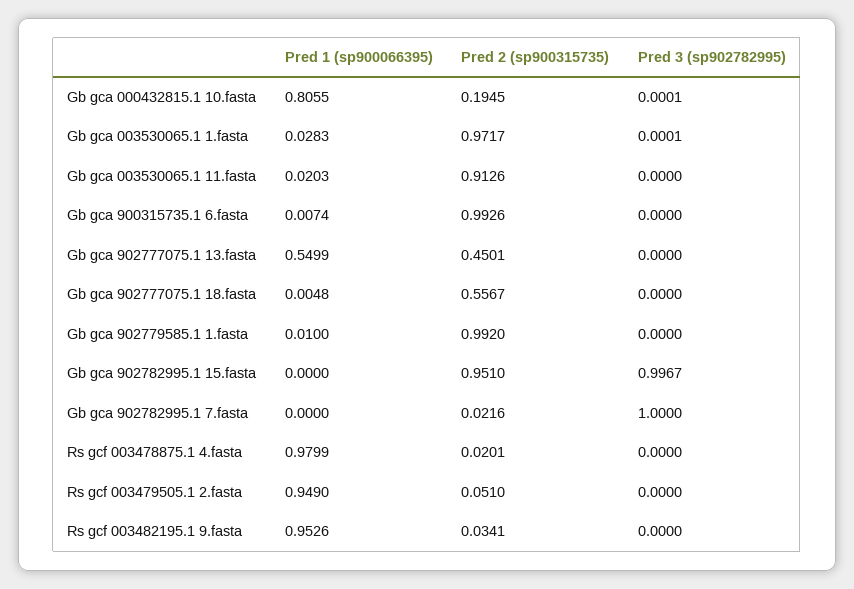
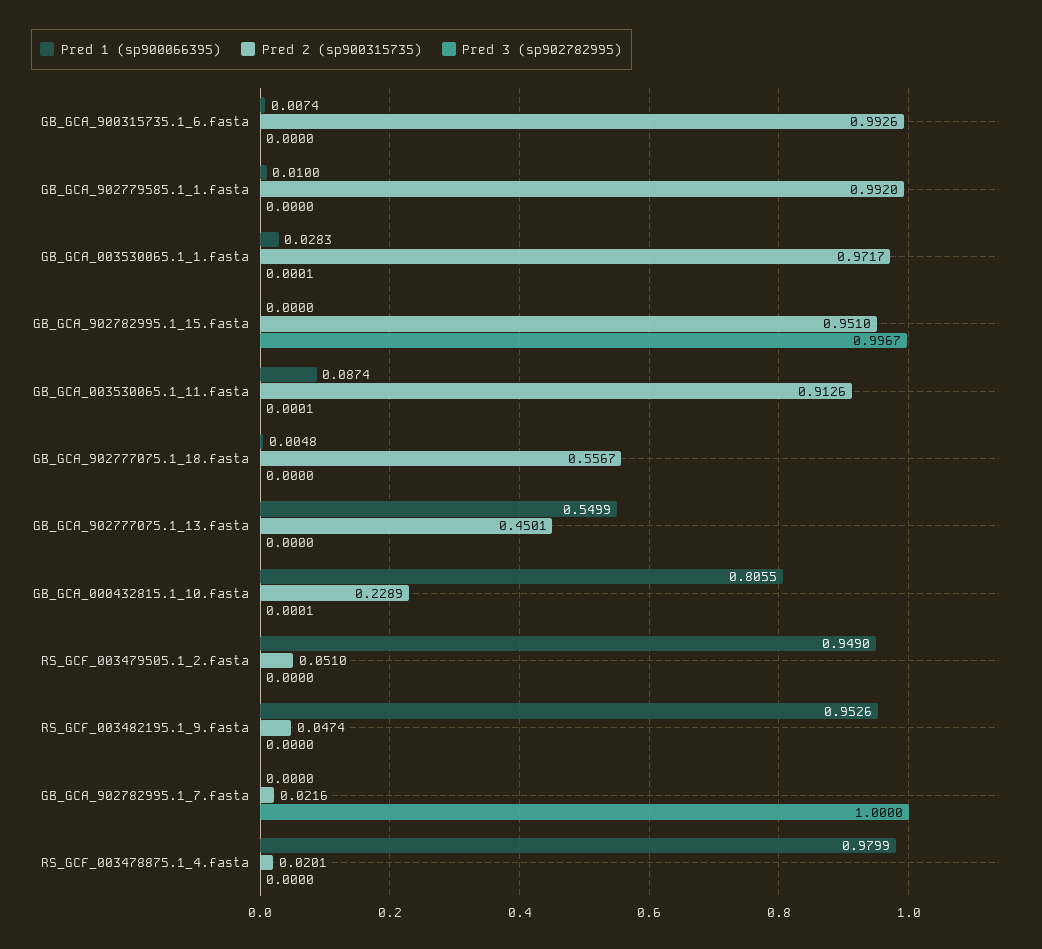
  {
    "Pred 1 (sp900066395)": {
      "Gb gca 000432815.1 10.fasta": 0.8055,
      "Gb gca 003530065.1 1.fasta": 0.0283,
-     "Gb gca 003530065.1 11.fasta": 0.0203,
+     "Gb gca 003530065.1 11.fasta": 0.0874,
      "Gb gca 900315735.1 6.fasta": 0.0074,
      "Gb gca 902777075.1 13.fasta": 0.5499,
      "Gb gca 902777075.1 18.fasta": 0.0048,
      "Gb gca 902779585.1 1.fasta": 0.01,
      "Gb gca 902782995.1 15.fasta": 0,
      "Gb gca 902782995.1 7.fasta": 0,
      "Rs gcf 003478875.1 4.fasta": 0.9799,
      "Rs gcf 003479505.1 2.fasta": 0.949,
      "Rs gcf 003482195.1 9.fasta": 0.9526
    },
    "Pred 2 (sp900315735)": {
-     "Gb gca 000432815.1 10.fasta": 0.1945,
+     "Gb gca 000432815.1 10.fasta": 0.2289,
      "Gb gca 003530065.1 1.fasta": 0.9717,
      "Gb gca 003530065.1 11.fasta": 0.9126,
      "Gb gca 900315735.1 6.fasta": 0.9926,
      "Gb gca 902777075.1 13.fasta": 0.4501,
      "Gb gca 902777075.1 18.fasta": 0.5567,
      "Gb gca 902779585.1 1.fasta": 0.992,
      "Gb gca 902782995.1 15.fasta": 0.951,
      "Gb gca 902782995.1 7.fasta": 0.0216,
      "Rs gcf 003478875.1 4.fasta": 0.0201,
      "Rs gcf 003479505.1 2.fasta": 0.051,
-     "Rs gcf 003482195.1 9.fasta": 0.0341
+     "Rs gcf 003482195.1 9.fasta": 0.0474
    },
    "Pred 3 (sp902782995)": {
      "Gb gca 000432815.1 10.fasta": 0.0001,
      "Gb gca 003530065.1 1.fasta": 0.0001,
-     "Gb gca 003530065.1 11.fasta": 0,
+     "Gb gca 003530065.1 11.fasta": 0.0001,
      "Gb gca 900315735.1 6.fasta": 0,
      "Gb gca 902777075.1 13.fasta": 0,
      "Gb gca 902777075.1 18.fasta": 0,
      "Gb gca 902779585.1 1.fasta": 0,
      "Gb gca 902782995.1 15.fasta": 0.9967,
      "Gb gca 902782995.1 7.fasta": 1,
      "Rs gcf 003478875.1 4.fasta": 0,
      "Rs gcf 003479505.1 2.fasta": 0,
      "Rs gcf 003482195.1 9.fasta": 0
    }
  }

